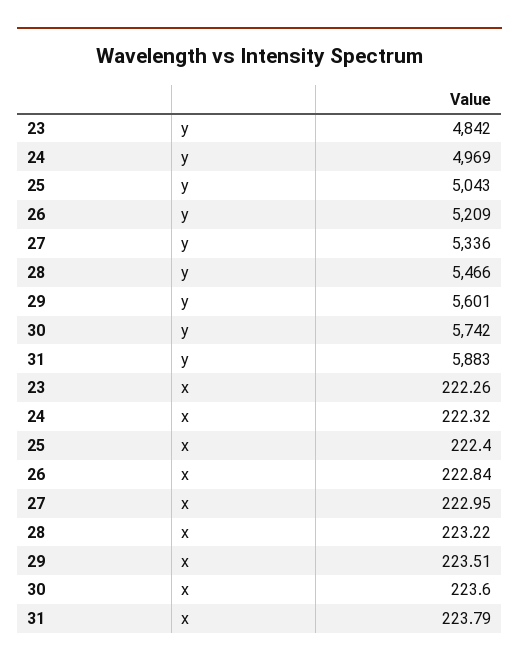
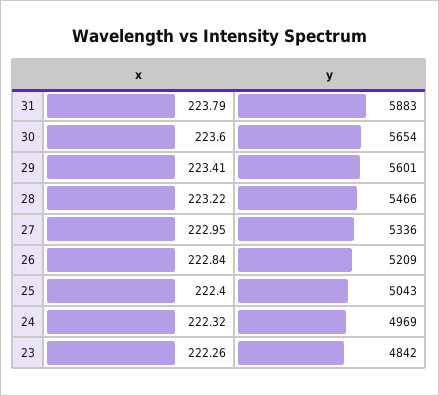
  {
    "23": {
      "y": 4842,
      "x": 222.26
    },
    "24": {
      "y": 4969,
      "x": 222.32
    },
    "25": {
      "y": 5043,
      "x": 222.4
    },
    "26": {
      "y": 5209,
      "x": 222.84
    },
    "27": {
      "y": 5336,
      "x": 222.95
    },
    "28": {
      "y": 5466,
      "x": 223.22
    },
    "29": {
      "y": 5601,
-     "x": 223.51
+     "x": 223.41
    },
    "30": {
-     "y": 5742,
+     "y": 5654,
      "x": 223.6
    },
    "31": {
      "y": 5883,
      "x": 223.79
    }
  }

